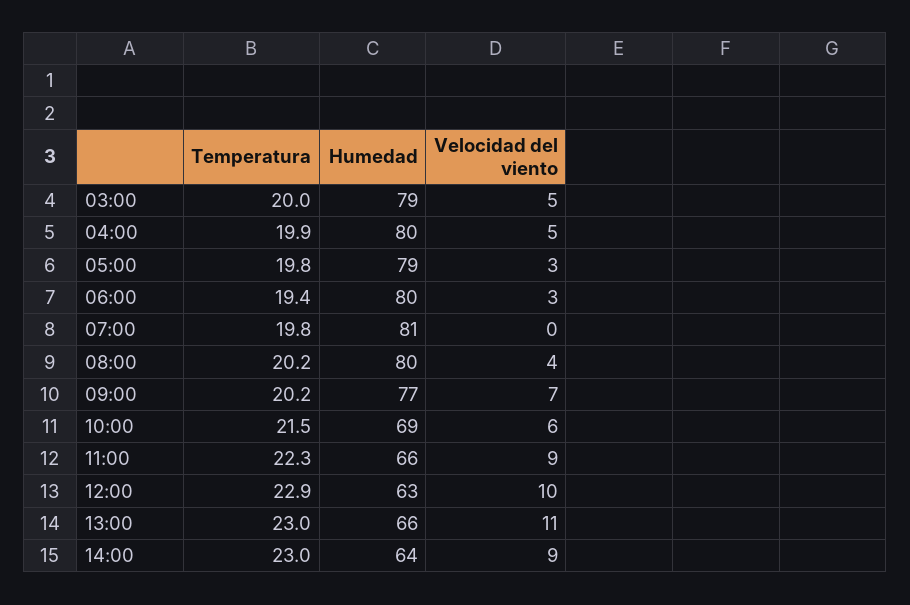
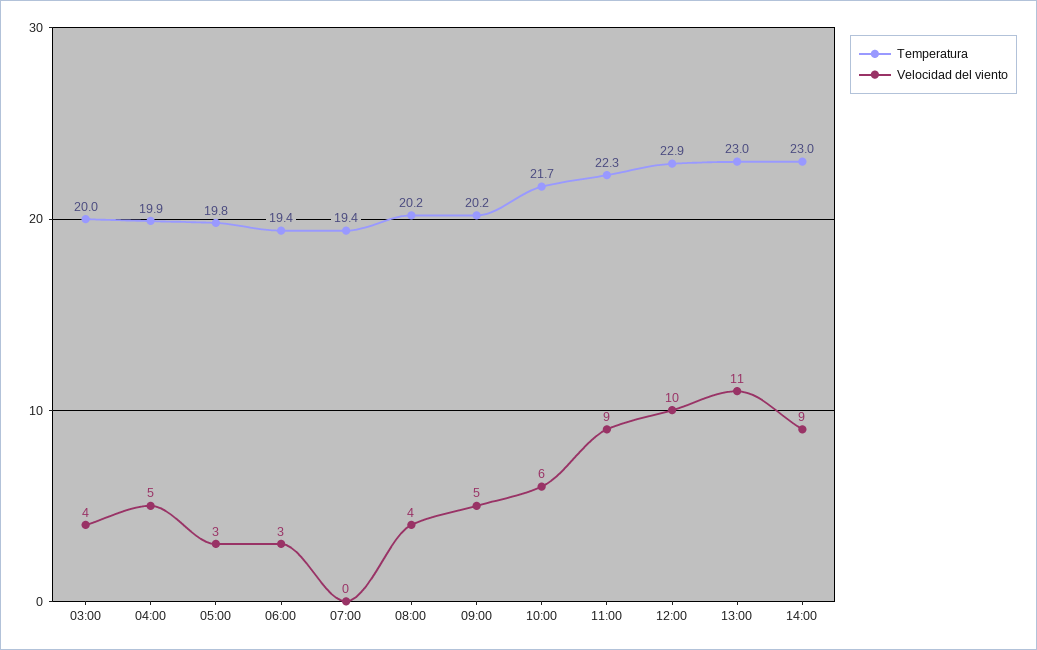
  {
    "Temperatura": {
      "03:00": 20,
      "04:00": 19.9,
      "05:00": 19.8,
      "06:00": 19.4,
-     "07:00": 19.8,
+     "07:00": 19.4,
      "08:00": 20.2,
      "09:00": 20.2,
-     "10:00": 21.5,
+     "10:00": 21.7,
      "11:00": 22.3,
      "12:00": 22.9,
      "13:00": 23,
      "14:00": 23
    },
-   "Humedad": {
-     "03:00": 79,
-     "04:00": 80,
-     "05:00": 79,
-     "06:00": 80,
-     "07:00": 81,
-     "08:00": 80,
-     "09:00": 77,
-     "10:00": 69,
-     "11:00": 66,
-     "12:00": 63,
-     "13:00": 66,
-     "14:00": 64
-   },
    "Velocidad del viento": {
-     "03:00": 5,
+     "03:00": 4,
      "04:00": 5,
      "05:00": 3,
      "06:00": 3,
      "07:00": 0,
      "08:00": 4,
-     "09:00": 7,
+     "09:00": 5,
      "10:00": 6,
      "11:00": 9,
      "12:00": 10,
      "13:00": 11,
      "14:00": 9
    }
  }

